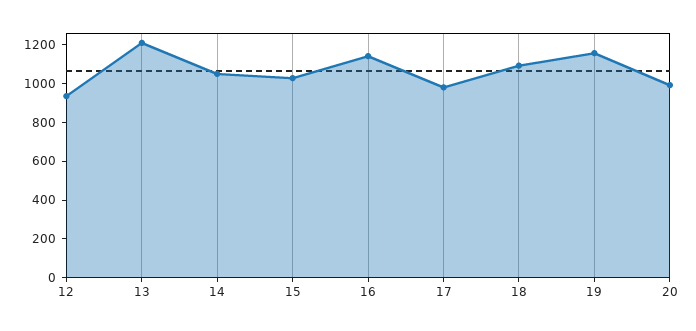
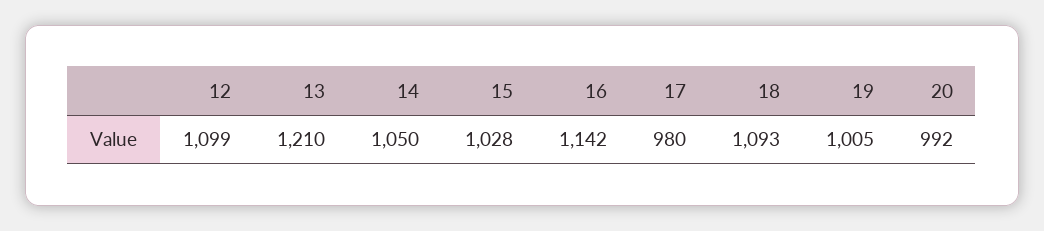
  {
-   "12": 950,
+   "12": 1099,
    "13": 1210,
    "14": 1050,
    "15": 1028,
    "16": 1142,
    "17": 980,
    "18": 1093,
-   "19": 1150,
+   "19": 1005,
    "20": 992
  }

